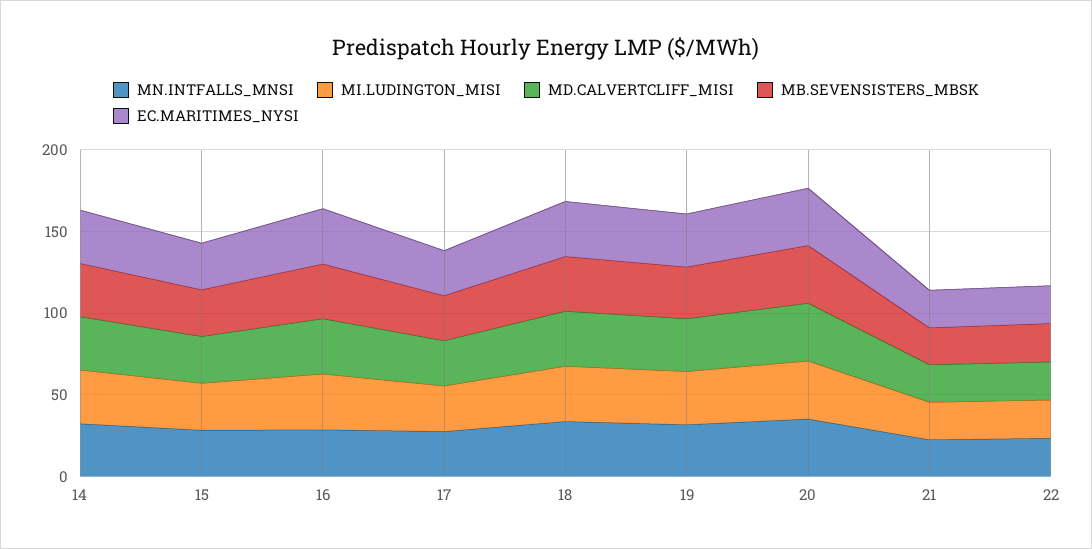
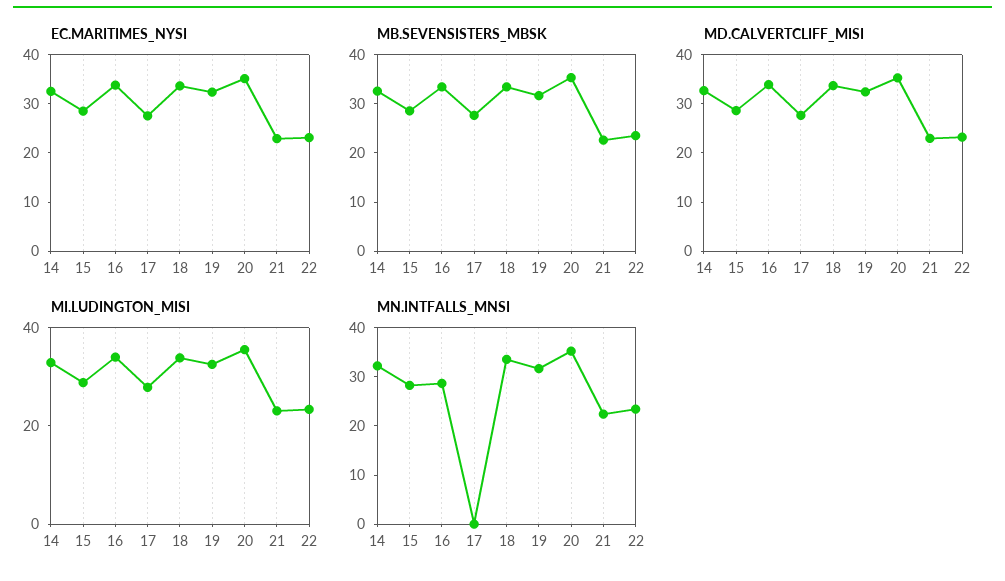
  {
    "MN.INTFALLS_MNSI": {
      "14": 32,
      "15": 28,
      "16": 28,
-     "17": 30,
+     "17": 0,
      "18": 34,
      "19": 32,
      "20": 36,
      "21": 22,
      "22": 24
    },
    "MI.LUDINGTON_MISI": {
      "14": 35,
      "15": 30,
      "16": 35,
      "17": 30,
      "18": 35,
      "19": 35,
      "20": 35,
      "21": 25,
      "22": 25
    },
    "MD.CALVERTCLIFF_MISI": {
      "14": 32,
      "15": 28,
      "16": 34,
      "17": 28,
      "18": 34,
      "19": 32,
      "20": 36,
      "21": 22,
      "22": 24
    },
    "MB.SEVENSISTERS_MBSK": {
      "14": 32,
      "15": 28,
      "16": 34,
      "17": 28,
      "18": 34,
      "19": 32,
      "20": 36,
      "21": 22,
      "22": 24
    },
    "EC.MARITIMES_NYSI": {
      "14": 32,
      "15": 28,
      "16": 34,
      "17": 28,
      "18": 34,
      "19": 32,
      "20": 36,
      "21": 22,
      "22": 24
    }
  }

